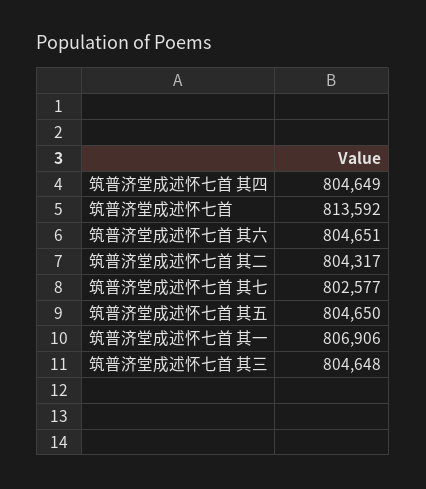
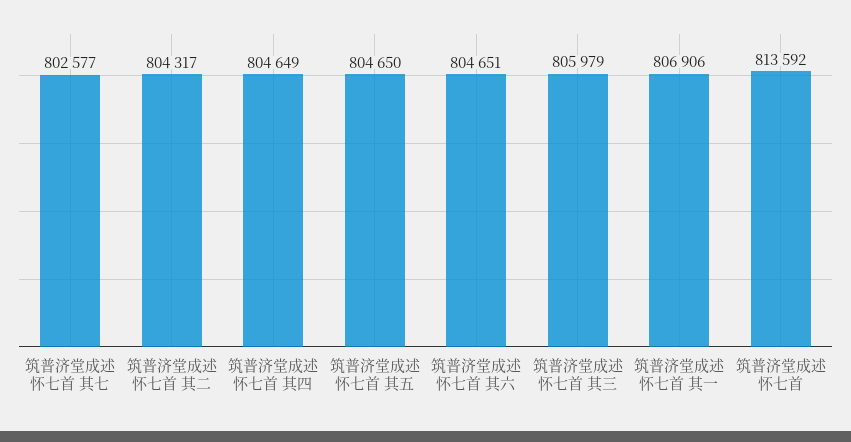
  {
    "筑普济堂成述怀七首 其四": 804649,
    "筑普济堂成述怀七首": 813592,
    "筑普济堂成述怀七首 其六": 804651,
    "筑普济堂成述怀七首 其二": 804317,
    "筑普济堂成述怀七首 其七": 802577,
    "筑普济堂成述怀七首 其五": 804650,
    "筑普济堂成述怀七首 其一": 806906,
-   "筑普济堂成述怀七首 其三": 804648
+   "筑普济堂成述怀七首 其三": 805979
  }

